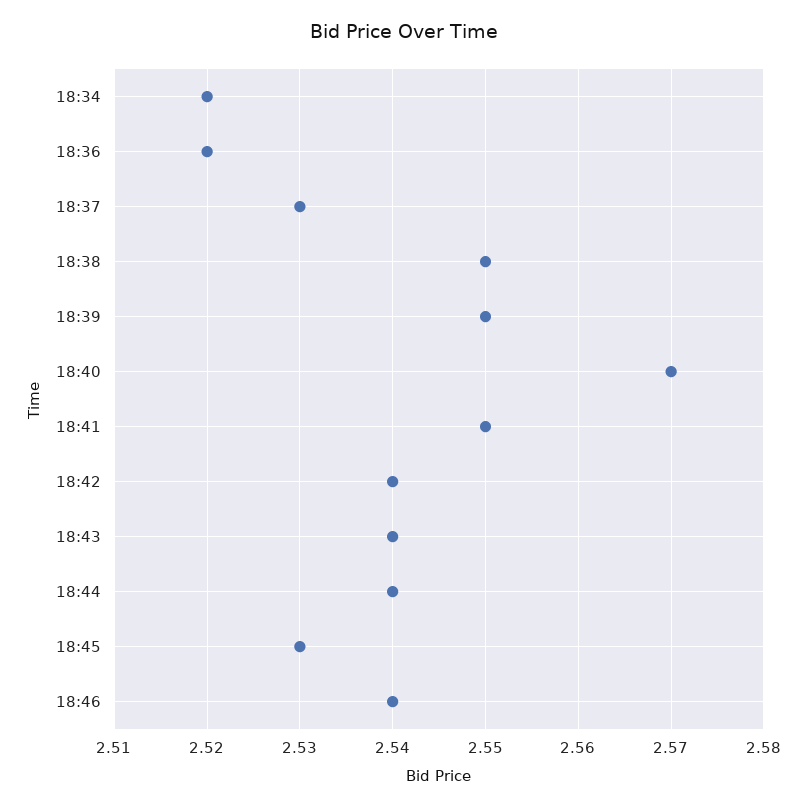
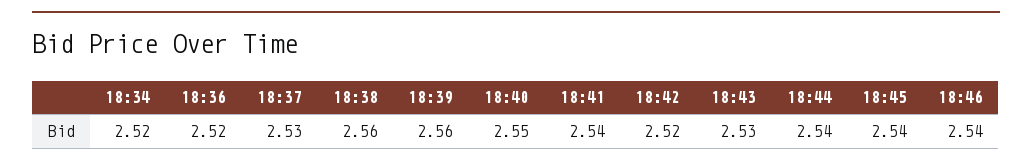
  {
    "18:34": 2.52,
    "18:36": 2.52,
    "18:37": 2.53,
-   "18:38": 2.55,
+   "18:38": 2.56,
-   "18:39": 2.55,
+   "18:39": 2.56,
-   "18:40": 2.57,
+   "18:40": 2.55,
-   "18:41": 2.55,
+   "18:41": 2.54,
-   "18:42": 2.54,
+   "18:42": 2.52,
-   "18:43": 2.54,
+   "18:43": 2.53,
    "18:44": 2.54,
-   "18:45": 2.53,
+   "18:45": 2.54,
    "18:46": 2.54
  }

